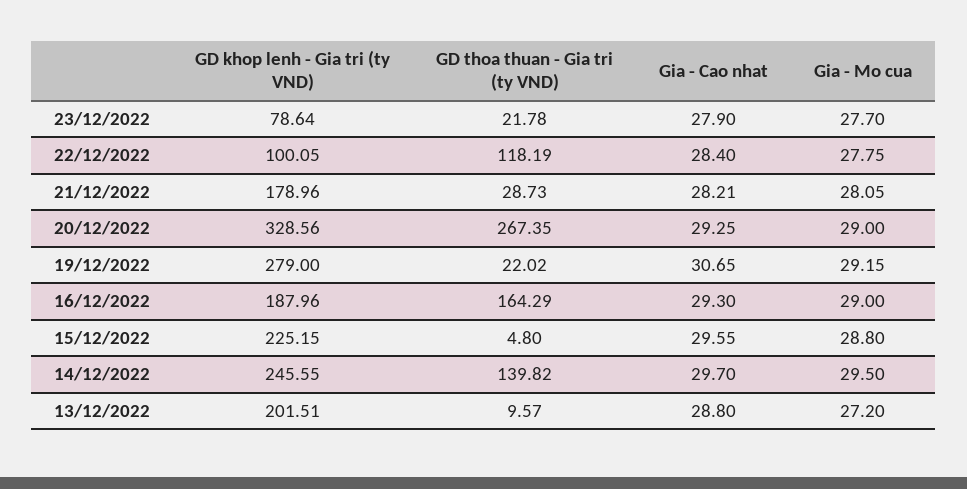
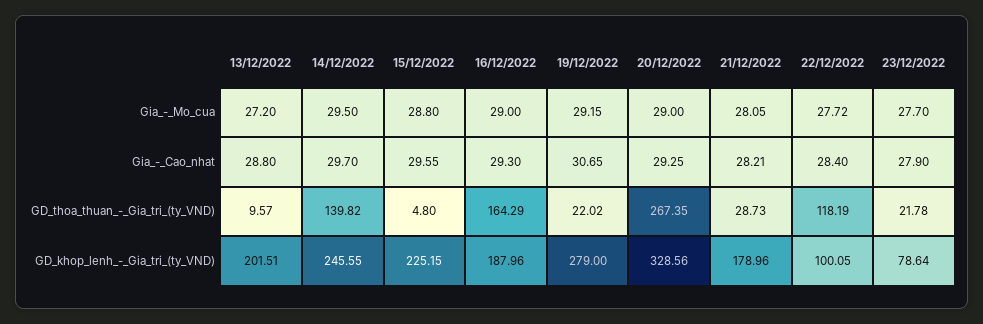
  {
    "GD khop lenh - Gia tri (ty VND)": {
      "23/12/2022": 78.64,
      "22/12/2022": 100.05,
      "21/12/2022": 178.96,
      "20/12/2022": 328.56,
      "19/12/2022": 279,
      "16/12/2022": 187.96,
      "15/12/2022": 225.15,
      "14/12/2022": 245.55,
      "13/12/2022": 201.51
    },
    "GD thoa thuan - Gia tri (ty VND)": {
      "23/12/2022": 21.78,
      "22/12/2022": 118.19,
      "21/12/2022": 28.73,
      "20/12/2022": 267.35,
      "19/12/2022": 22.02,
      "16/12/2022": 164.29,
      "15/12/2022": 4.8,
      "14/12/2022": 139.82,
      "13/12/2022": 9.57
    },
    "Gia - Cao nhat": {
      "23/12/2022": 27.9,
      "22/12/2022": 28.4,
      "21/12/2022": 28.21,
      "20/12/2022": 29.25,
      "19/12/2022": 30.65,
      "16/12/2022": 29.3,
      "15/12/2022": 29.55,
      "14/12/2022": 29.7,
      "13/12/2022": 28.8
    },
    "Gia - Mo cua": {
      "23/12/2022": 27.7,
-     "22/12/2022": 27.75,
+     "22/12/2022": 27.72,
      "21/12/2022": 28.05,
      "20/12/2022": 29,
      "19/12/2022": 29.15,
      "16/12/2022": 29,
      "15/12/2022": 28.8,
      "14/12/2022": 29.5,
      "13/12/2022": 27.2
    }
  }

